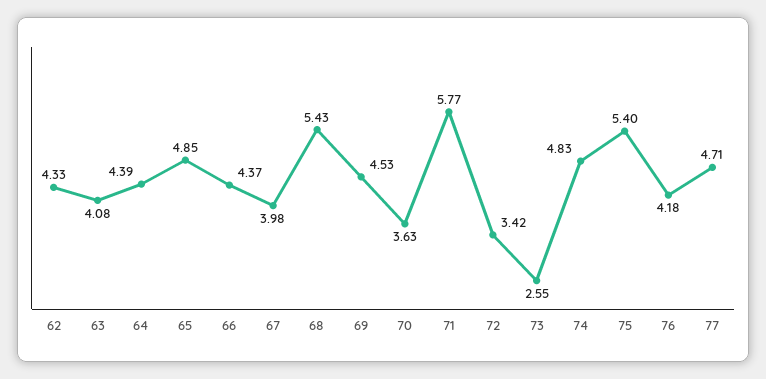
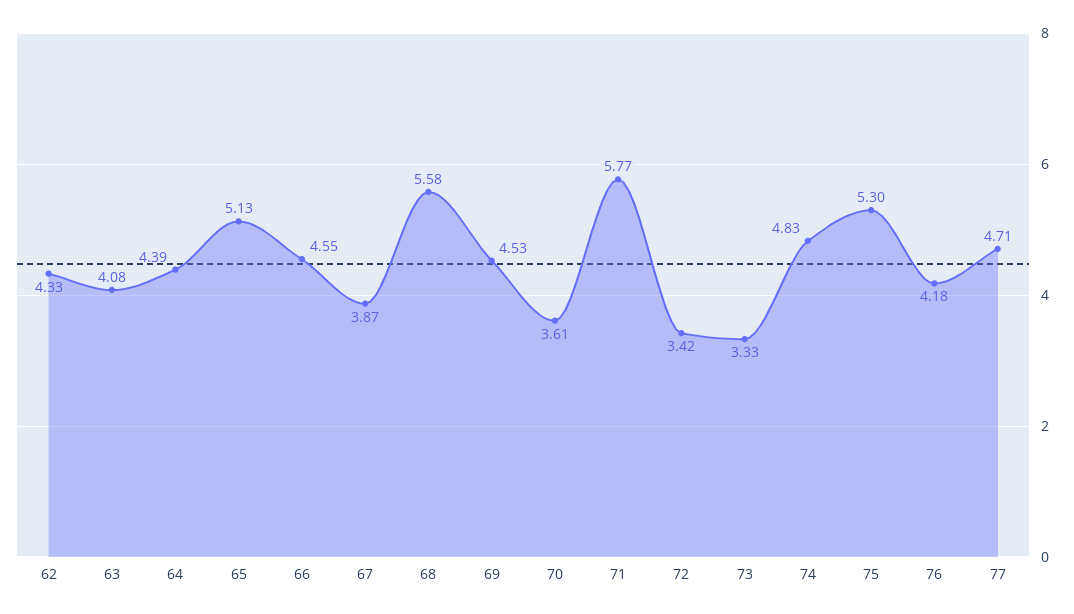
  {
    "62": 4.33,
    "63": 4.08,
    "64": 4.39,
-   "65": 4.85,
+   "65": 5.13,
-   "66": 4.37,
+   "66": 4.55,
-   "67": 3.98,
+   "67": 3.87,
-   "68": 5.43,
+   "68": 5.58,
    "69": 4.53,
-   "70": 3.63,
+   "70": 3.61,
    "71": 5.77,
    "72": 3.42,
-   "73": 2.55,
+   "73": 3.33,
    "74": 4.83,
-   "75": 5.4,
+   "75": 5.3,
    "76": 4.18,
    "77": 4.71
  }

